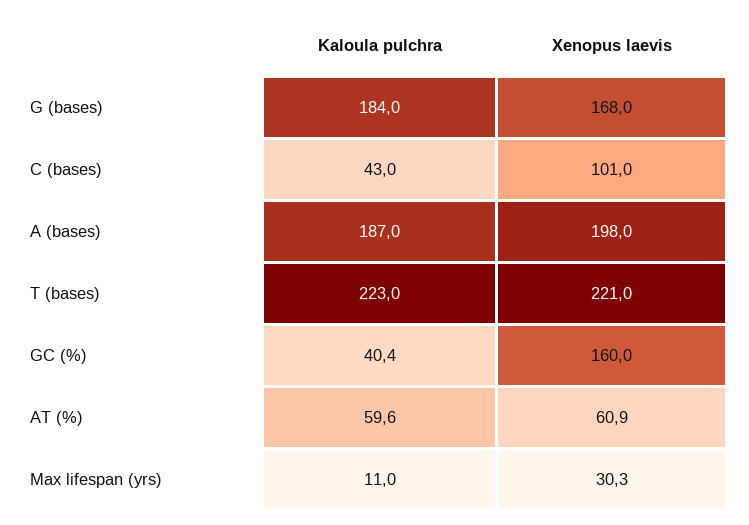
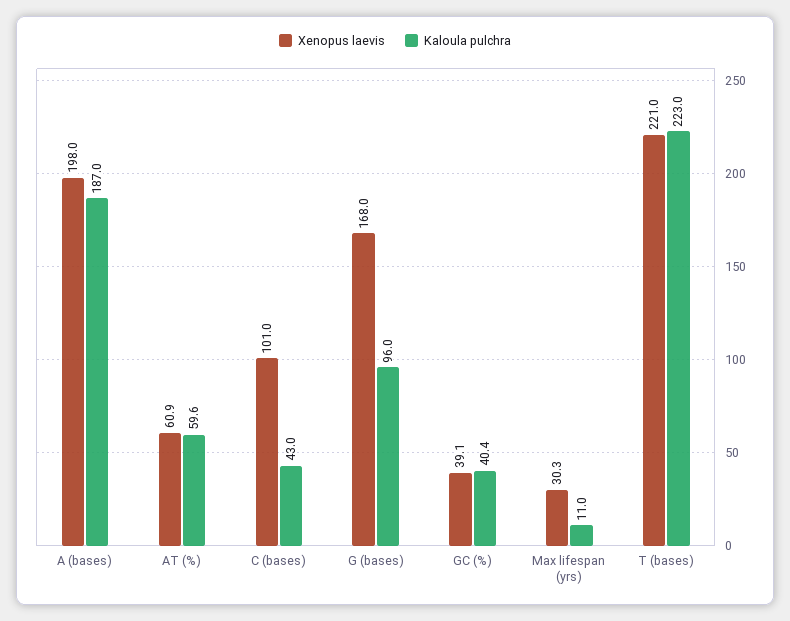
  {
    "Kaloula pulchra": {
-     "G (bases)": 184,
+     "G (bases)": 96,
      "C (bases)": 43,
      "A (bases)": 187,
      "T (bases)": 223,
      "GC (%)": 40.4,
      "AT (%)": 59.6,
      "Max lifespan (yrs)": 11
    },
    "Xenopus laevis": {
      "G (bases)": 168,
      "C (bases)": 101,
      "A (bases)": 198,
      "T (bases)": 221,
-     "GC (%)": 160,
+     "GC (%)": 39.1,
      "AT (%)": 60.9,
      "Max lifespan (yrs)": 30.3
    }
  }

